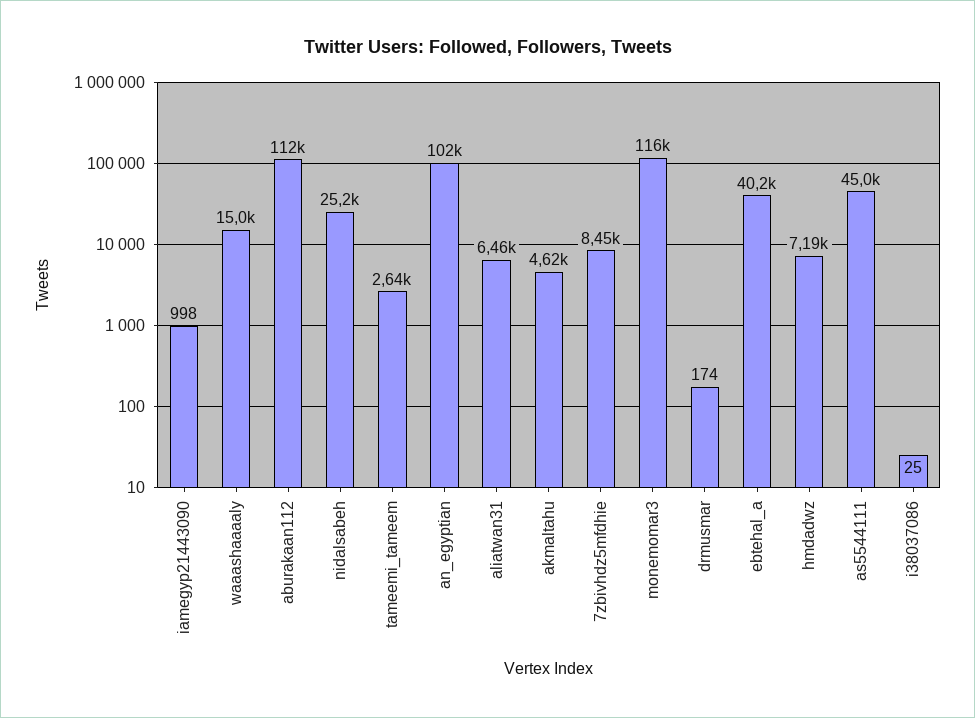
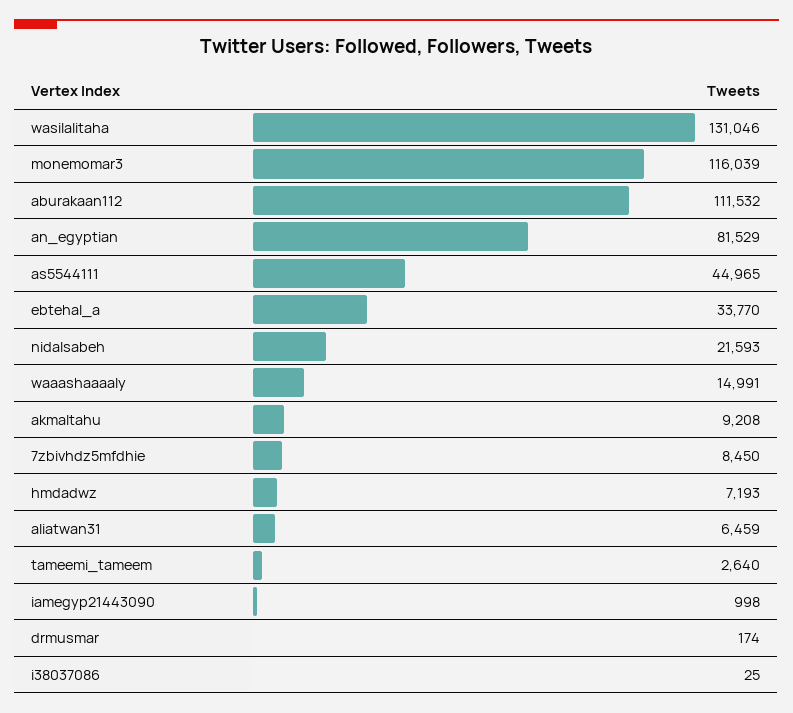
  {
    "iamegyp21443090": 998,
    "waaashaaaaly": 14991,
    "aburakaan112": 111532,
-   "nidalsabeh": 25200,
+   "nidalsabeh": 21593,
    "tameemi_tameem": 2640,
-   "an_egyptian": 102000,
+   "an_egyptian": 81529,
    "aliatwan31": 6459,
-   "akmaltahu": 4620,
+   "akmaltahu": 9208,
    "7zbivhdz5mfdhie": 8450,
    "monemomar3": 116039,
    "drmusmar": 174,
-   "ebtehal_a": 40200,
+   "ebtehal_a": 33770,
    "hmdadwz": 7193,
    "as5544111": 44965,
-   "i38037086": 25
+   "i38037086": 25,
+   "wasilalitaha": 131046
  }

